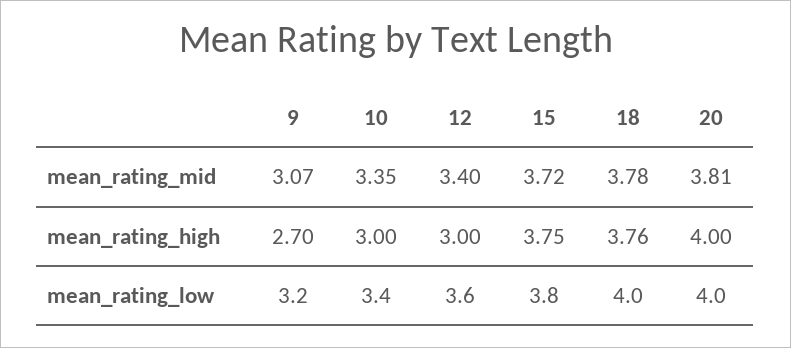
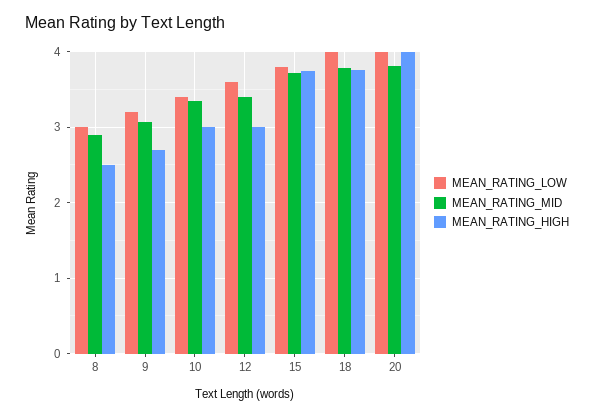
  {
    "mean_rating_mid": {
      "9": 3.07,
      "10": 3.35,
      "12": 3.4,
      "15": 3.72,
      "18": 3.78,
-     "20": 3.81
+     "20": 3.81,
+     "8": 2.9
    },
    "mean_rating_high": {
      "9": 2.7,
      "10": 3,
      "12": 3,
      "15": 3.75,
      "18": 3.76,
-     "20": 4
+     "20": 4,
+     "8": 2.5
    },
    "mean_rating_low": {
      "9": 3.2,
      "10": 3.4,
      "12": 3.6,
      "15": 3.8,
      "18": 4,
-     "20": 4
+     "20": 4,
+     "8": 3
    }
  }

